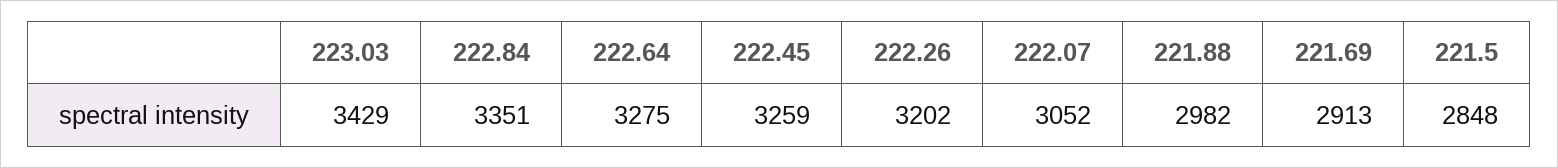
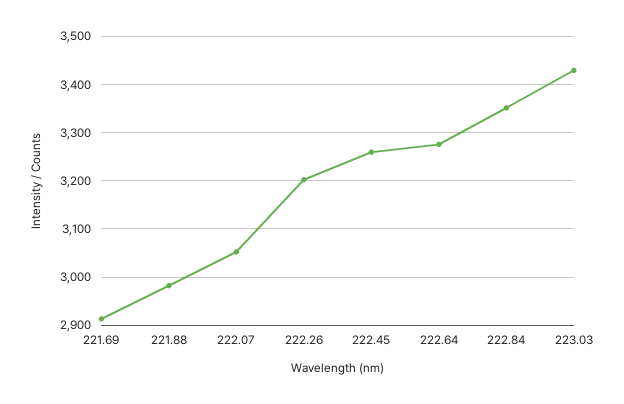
  {
    "223.03": 3429,
    "222.84": 3351,
    "222.64": 3275,
    "222.45": 3259,
    "222.26": 3202,
    "222.07": 3052,
    "221.88": 2982,
-   "221.69": 2913,
+   "221.69": 2913
-   "221.5": 2848
  }

